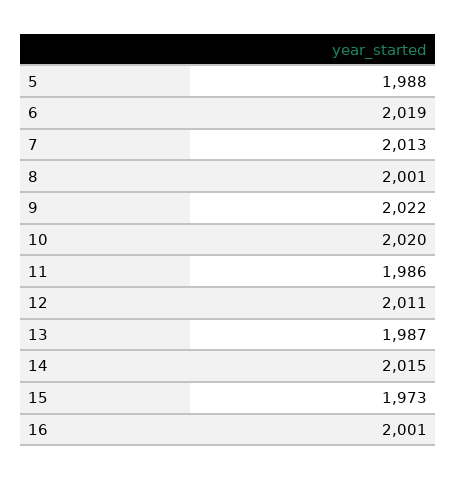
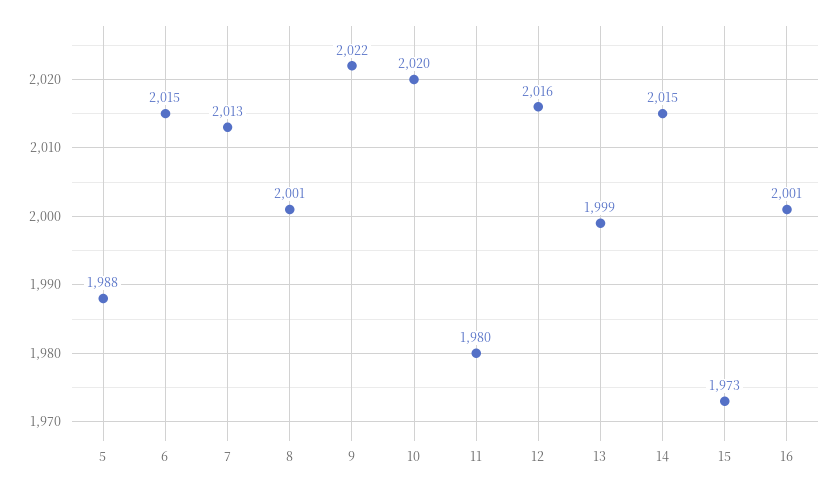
  {
    "5": 1988,
-   "6": 2019,
+   "6": 2015,
    "7": 2013,
    "8": 2001,
    "9": 2022,
    "10": 2020,
-   "11": 1986,
+   "11": 1980,
-   "12": 2011,
+   "12": 2016,
-   "13": 1987,
+   "13": 1999,
    "14": 2015,
    "15": 1973,
    "16": 2001
  }

